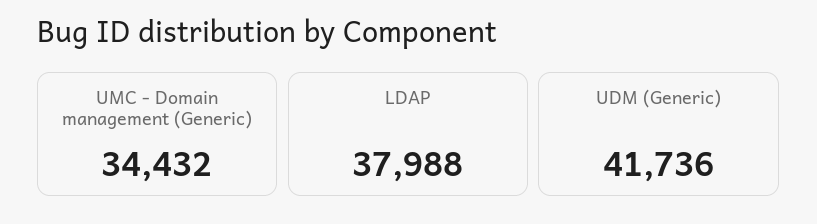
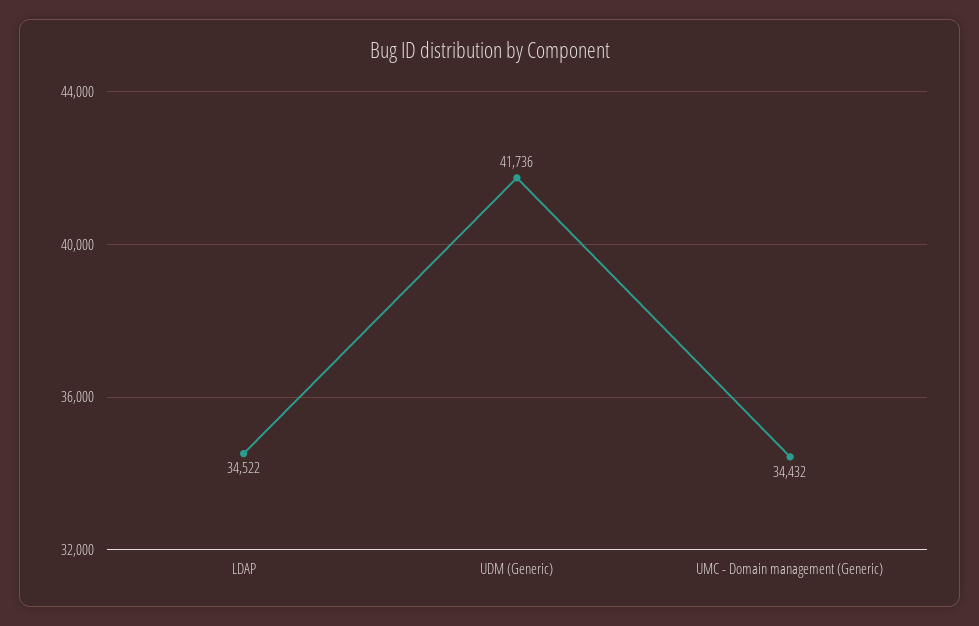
  {
    "UMC - Domain management (Generic)": 34432,
-   "LDAP": 37988,
+   "LDAP": 34522,
    "UDM (Generic)": 41736
  }

